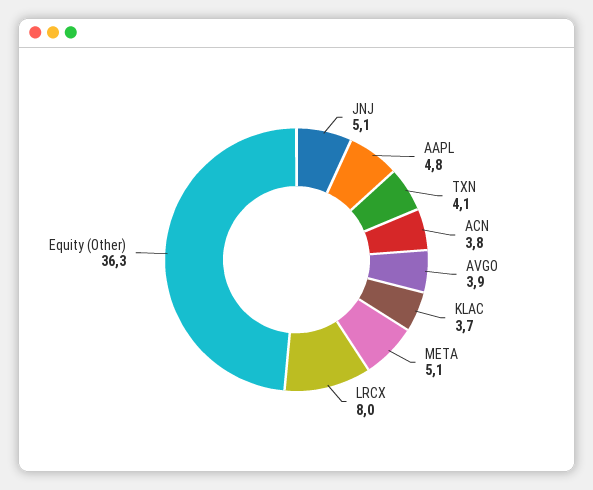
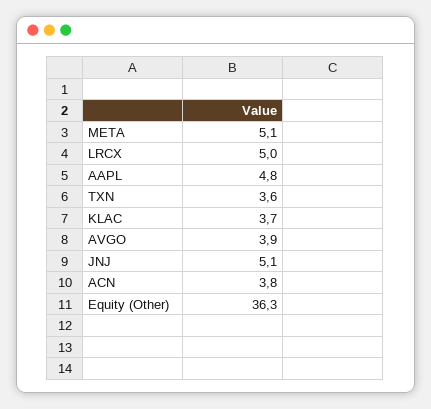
  {
    "JNJ": 5.1,
    "AAPL": 4.8,
-   "TXN": 4.1,
+   "TXN": 3.6,
    "ACN": 3.8,
    "AVGO": 3.9,
    "KLAC": 3.7,
    "META": 5.1,
-   "LRCX": 8,
+   "LRCX": 5,
    "Equity (Other)": 36.3
  }

